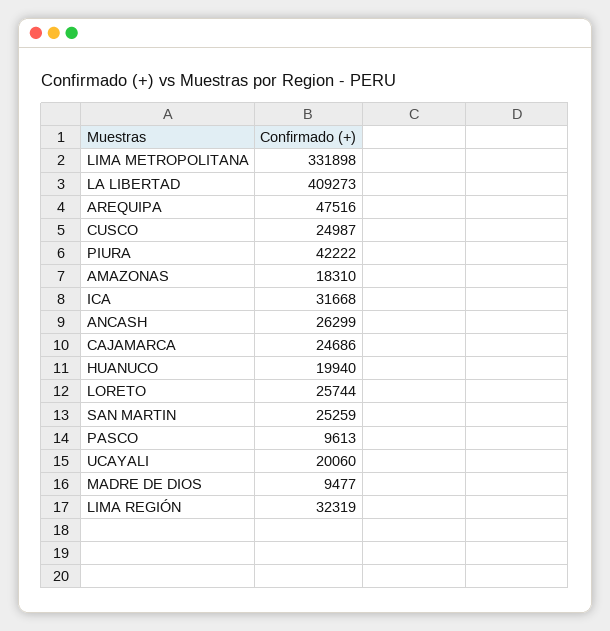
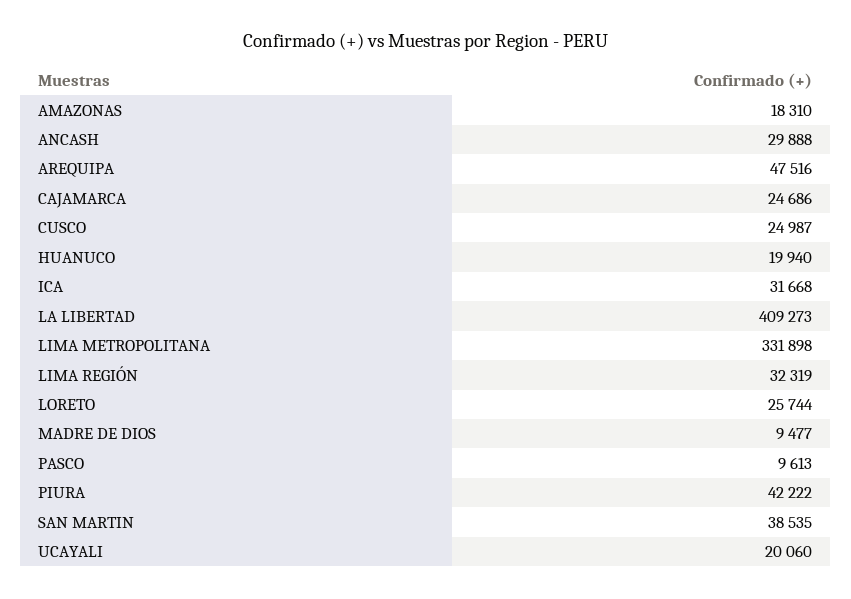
  {
    "LIMA METROPOLITANA": 331898,
    "LA LIBERTAD": 409273,
    "AREQUIPA": 47516,
    "CUSCO": 24987,
    "PIURA": 42222,
    "AMAZONAS": 18310,
    "ICA": 31668,
-   "ANCASH": 26299,
+   "ANCASH": 29888,
    "CAJAMARCA": 24686,
    "HUANUCO": 19940,
    "LORETO": 25744,
-   "SAN MARTIN": 25259,
+   "SAN MARTIN": 38535,
    "PASCO": 9613,
    "UCAYALI": 20060,
    "MADRE DE DIOS": 9477,
    "LIMA REGIÓN": 32319
  }

